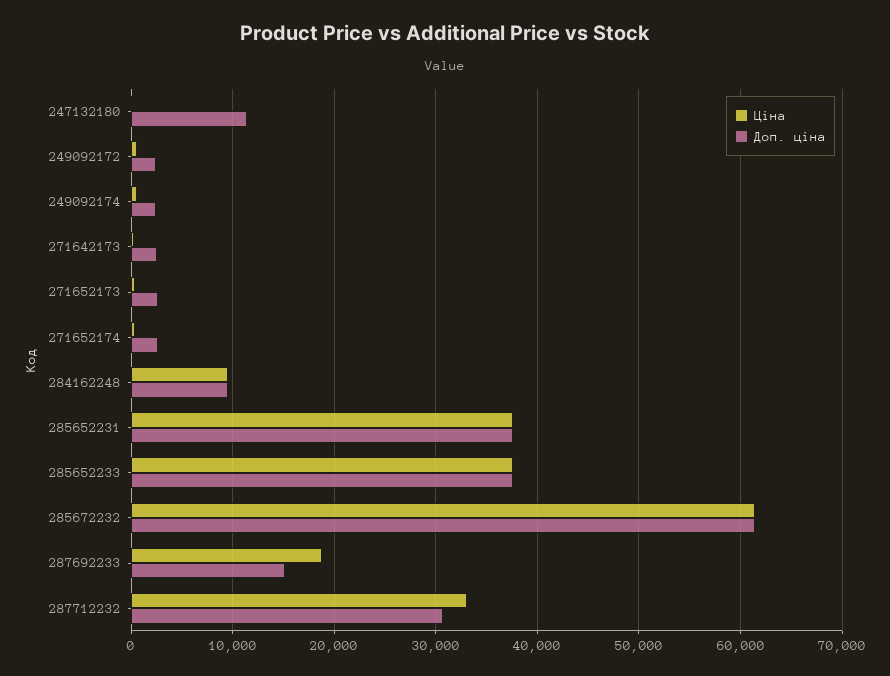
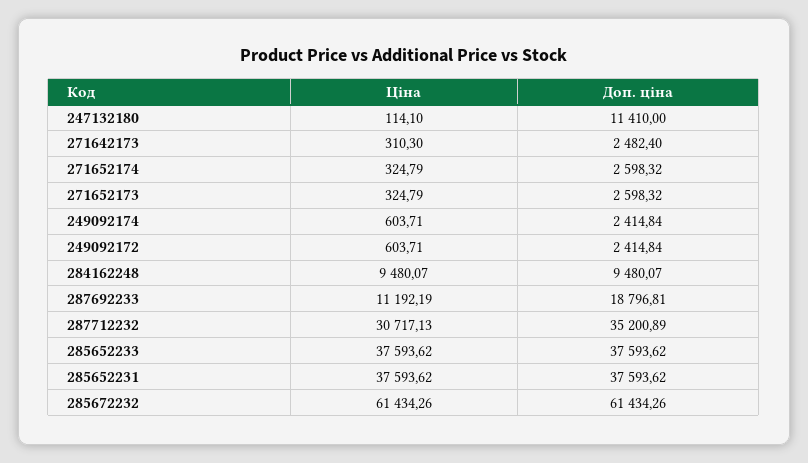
  {
    "Ціна": {
      "247132180": 114.1,
      "249092172": 603.71,
      "249092174": 603.71,
      "271642173": 310.3,
      "271652173": 324.79,
      "271652174": 324.79,
      "284162248": 9480.07,
      "285652231": 37593.62,
      "285652233": 37593.62,
      "285672232": 61434.26,
-     "287692233": 19000,
+     "287692233": 11192.19,
-     "287712232": 33000
+     "287712232": 30717.13
    },
    "Доп. ціна": {
      "247132180": 11410,
      "249092172": 2414.84,
      "249092174": 2414.84,
      "271642173": 2482.4,
      "271652173": 2598.32,
      "271652174": 2598.32,
      "284162248": 9480.07,
      "285652231": 37593.62,
      "285652233": 37593.62,
      "285672232": 61434.26,
-     "287692233": 15000,
+     "287692233": 18796.81,
-     "287712232": 31000
+     "287712232": 35200.89
    }
  }

